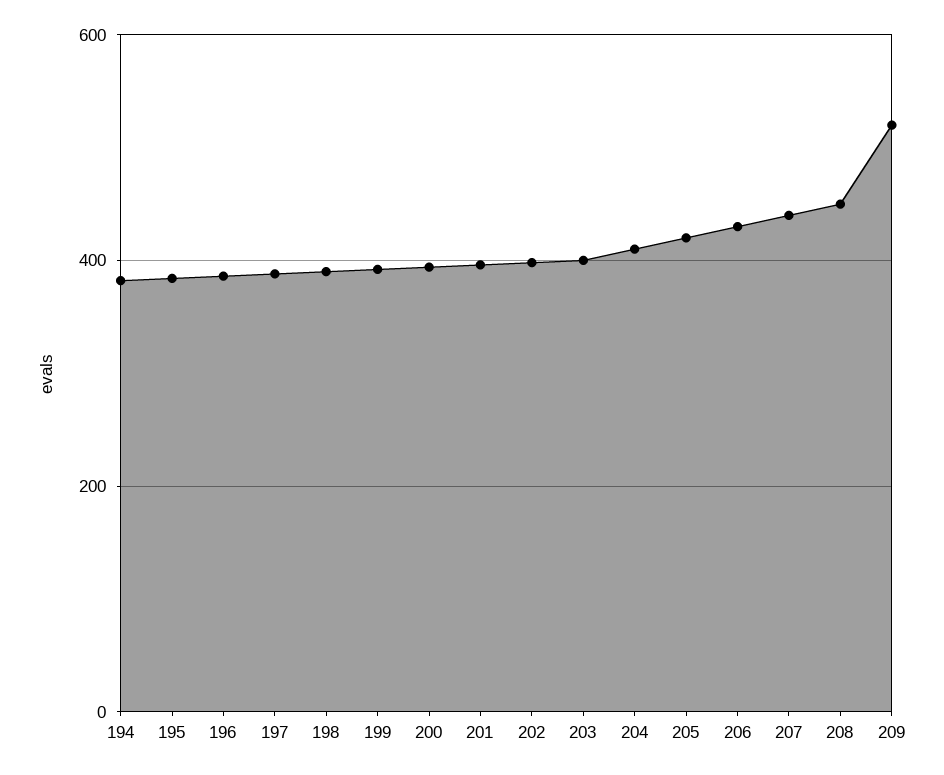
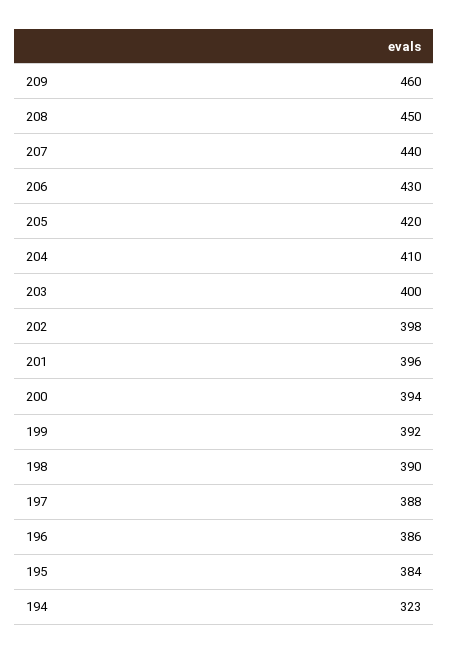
  {
-   "194": 380,
+   "194": 323,
    "195": 384,
    "196": 386,
    "197": 388,
    "198": 390,
    "199": 392,
    "200": 394,
    "201": 396,
    "202": 398,
    "203": 400,
    "204": 410,
    "205": 420,
    "206": 430,
    "207": 440,
    "208": 450,
-   "209": 520
+   "209": 460
  }

